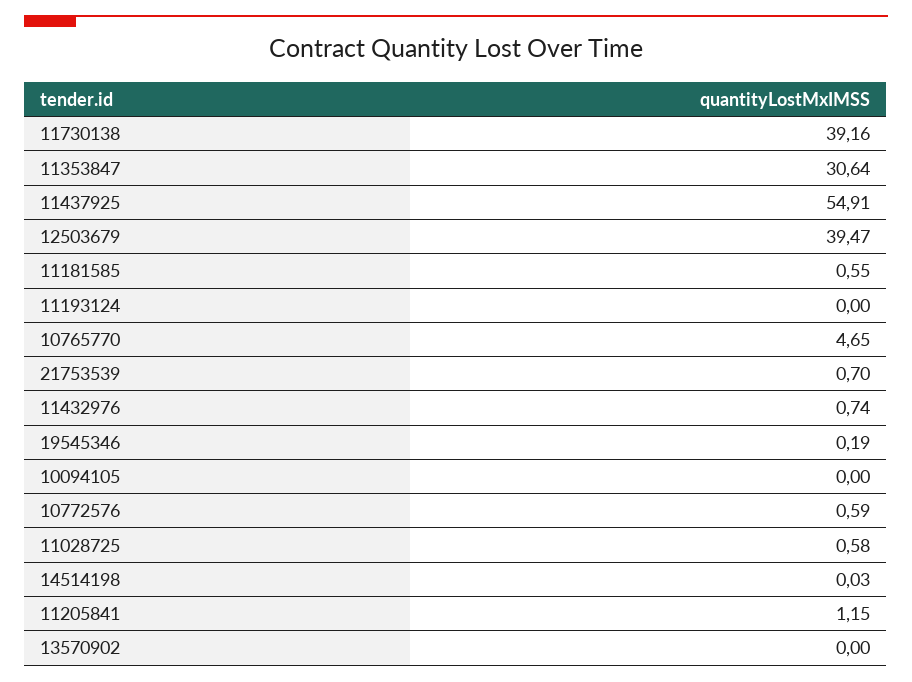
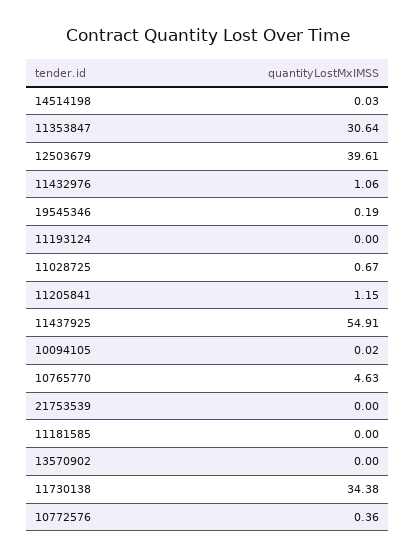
  {
-   "11730138": 39.16,
+   "11730138": 34.38,
    "11353847": 30.64,
    "11437925": 54.91,
-   "12503679": 39.47,
+   "12503679": 39.61,
-   "11181585": 0.55,
+   "11181585": 0,
    "11193124": 0,
-   "10765770": 4.65,
+   "10765770": 4.63,
-   "21753539": 0.7,
+   "21753539": 0,
-   "11432976": 0.74,
+   "11432976": 1.06,
    "19545346": 0.19,
-   "10094105": 0,
+   "10094105": 0.02,
-   "10772576": 0.59,
+   "10772576": 0.36,
-   "11028725": 0.58,
+   "11028725": 0.67,
    "14514198": 0.03,
    "11205841": 1.15,
    "13570902": 0
  }

